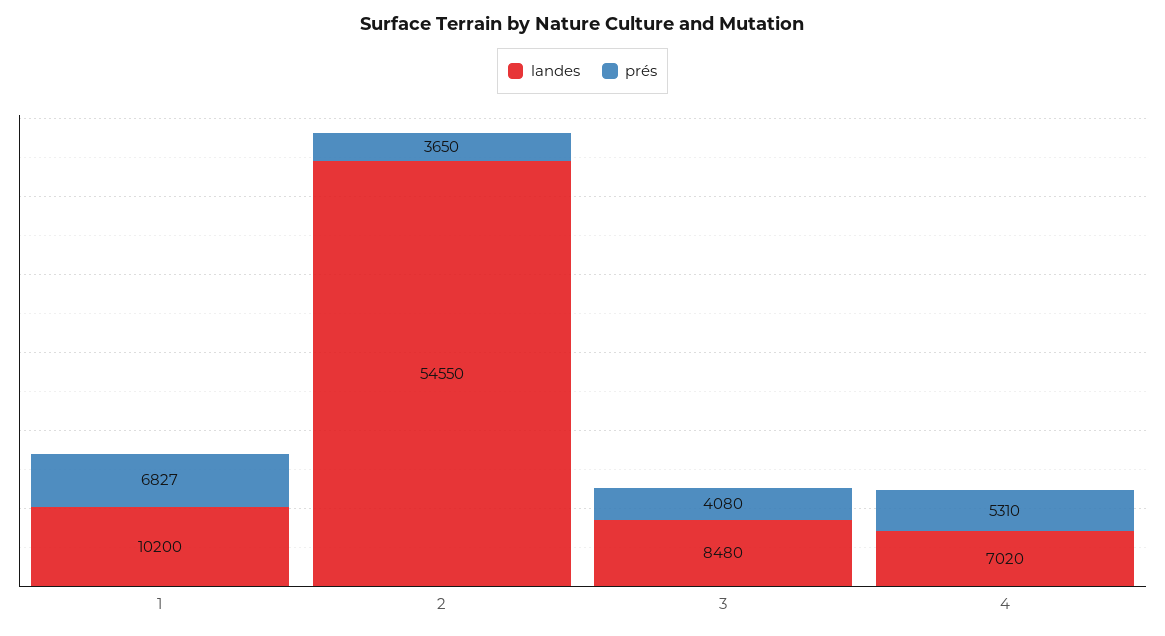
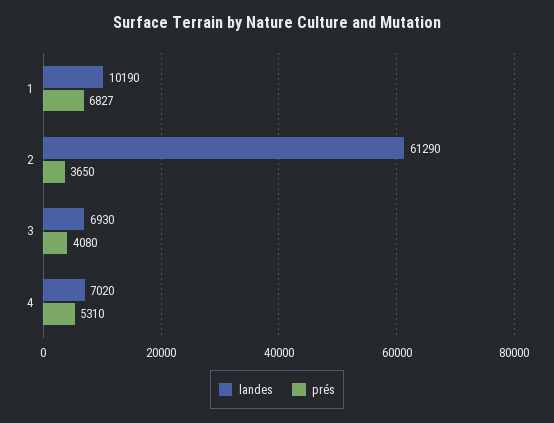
  {
    "landes": {
-     "1": 10200,
+     "1": 10190,
-     "2": 54550,
+     "2": 61290,
-     "3": 8480,
+     "3": 6930,
      "4": 7020
    },
    "prés": {
      "1": 6827,
      "2": 3650,
      "3": 4080,
      "4": 5310
    }
  }

